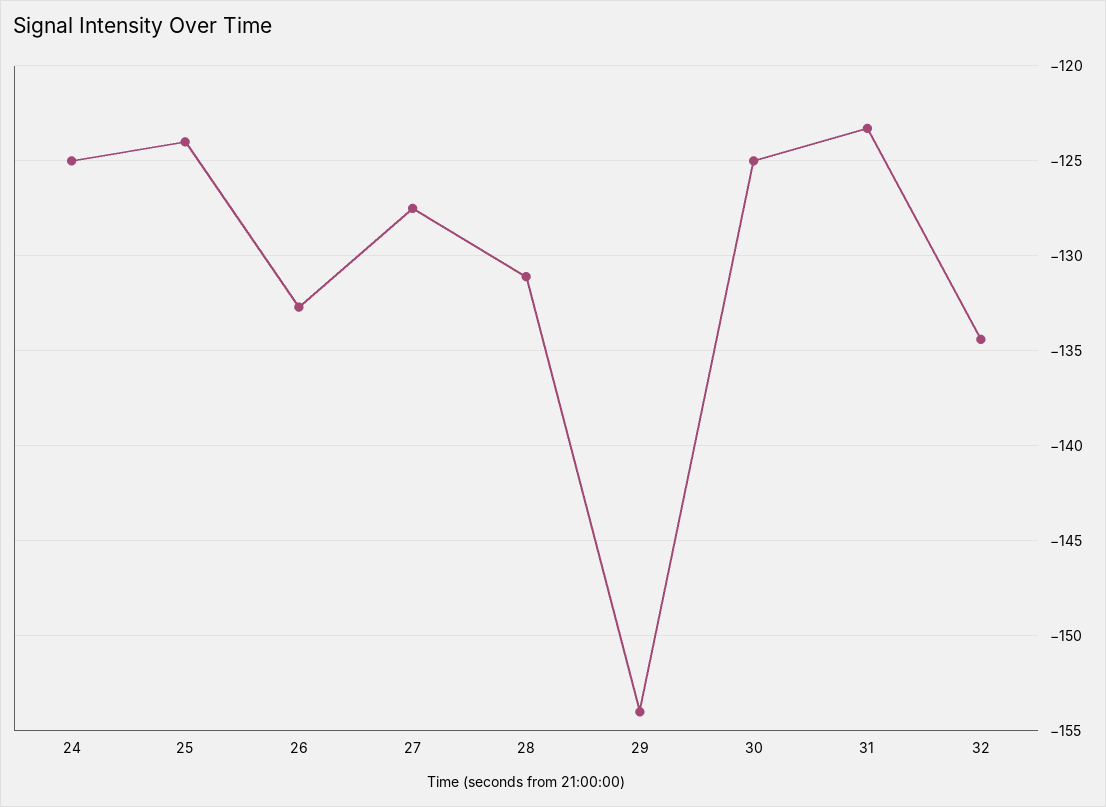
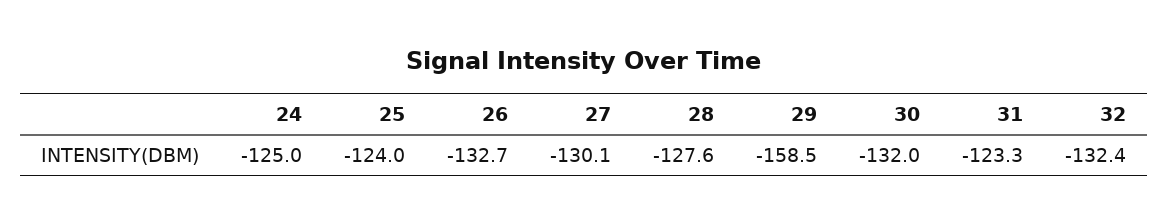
  {
    "24": -125,
    "25": -124,
    "26": -132.7,
-   "27": -127.5,
+   "27": -130.1,
-   "28": -131,
+   "28": -127.6,
-   "29": -154,
+   "29": -158.5,
-   "30": -125,
+   "30": -132,
    "31": -123.3,
-   "32": -134.5
+   "32": -132.4
  }

